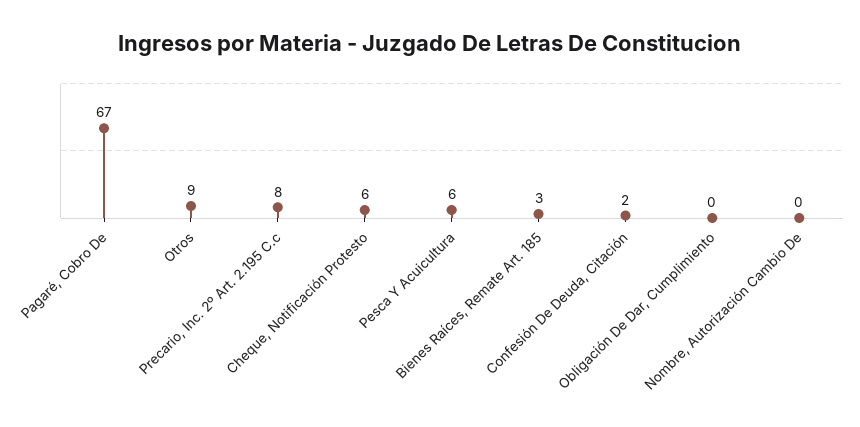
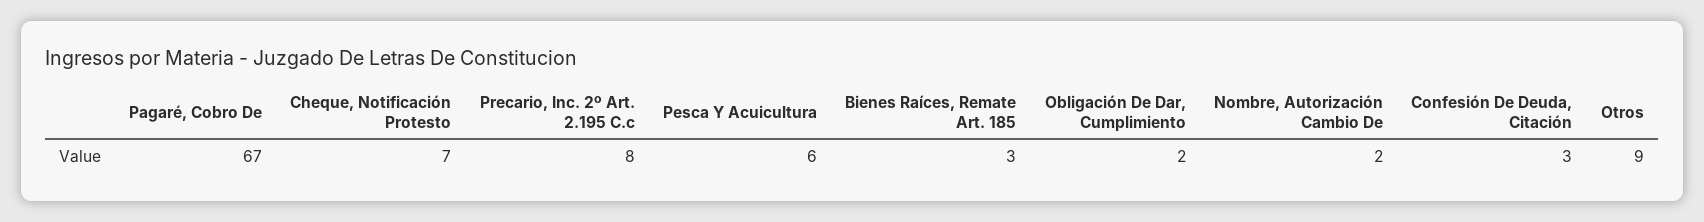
  {
    "Pagaré, Cobro De": 67,
    "Otros": 9,
    "Precario, Inc. 2º Art. 2.195 C.c": 8,
-   "Cheque, Notificación Protesto": 6,
+   "Cheque, Notificación Protesto": 7,
    "Pesca Y Acuicultura": 6,
    "Bienes Raíces, Remate Art. 185": 3,
-   "Confesión De Deuda, Citación": 2,
+   "Confesión De Deuda, Citación": 3,
-   "Obligación De Dar, Cumplimiento": 0,
+   "Obligación De Dar, Cumplimiento": 2,
-   "Nombre, Autorización Cambio De": 0
+   "Nombre, Autorización Cambio De": 2
  }

